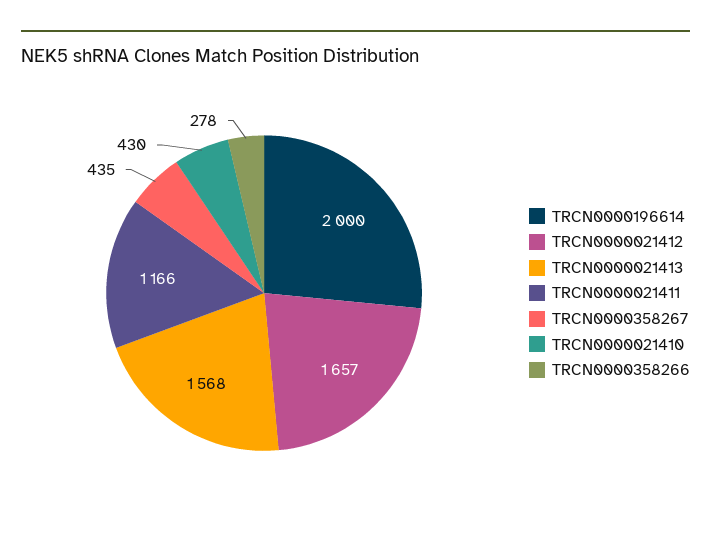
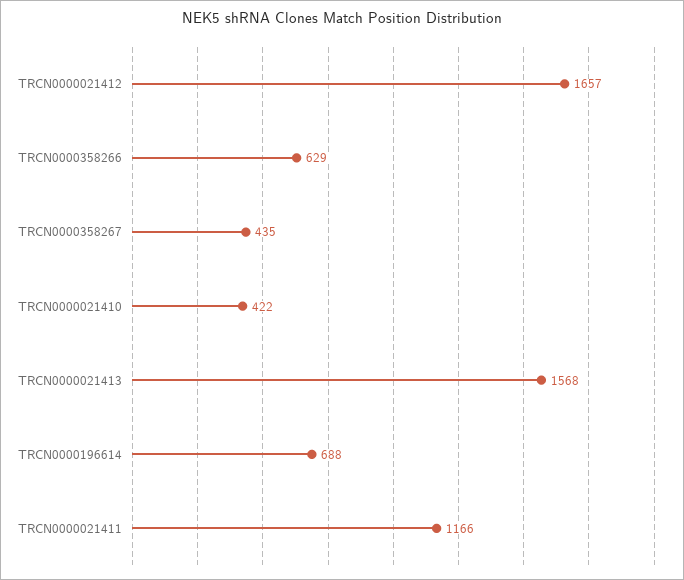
  {
-   "TRCN0000196614": 2000,
+   "TRCN0000196614": 688,
    "TRCN0000021412": 1657,
    "TRCN0000021413": 1568,
    "TRCN0000021411": 1166,
    "TRCN0000358267": 435,
-   "TRCN0000021410": 430,
+   "TRCN0000021410": 422,
-   "TRCN0000358266": 278
+   "TRCN0000358266": 629
  }

